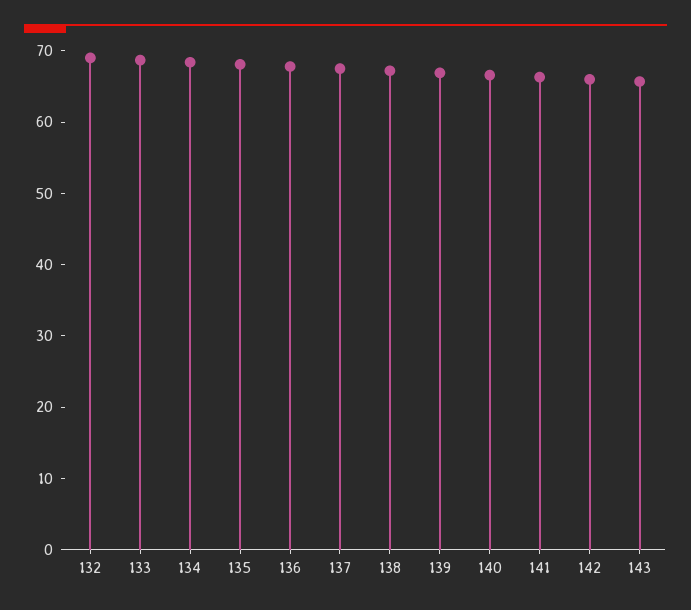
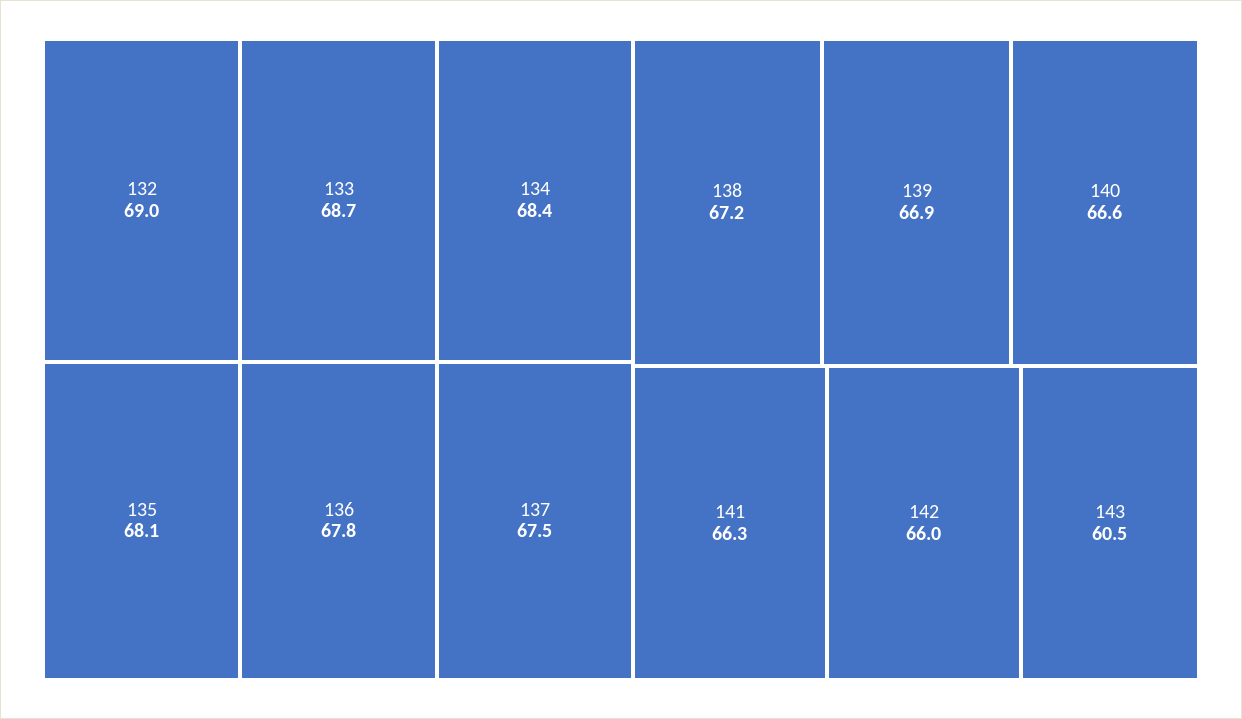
  {
    "132": 69,
    "133": 68.7,
    "134": 68.4,
    "135": 68.1,
    "136": 67.8,
    "137": 67.5,
    "138": 67.2,
    "139": 66.9,
    "140": 66.6,
    "141": 66.3,
    "142": 66,
-   "143": 66
+   "143": 60.5
  }

